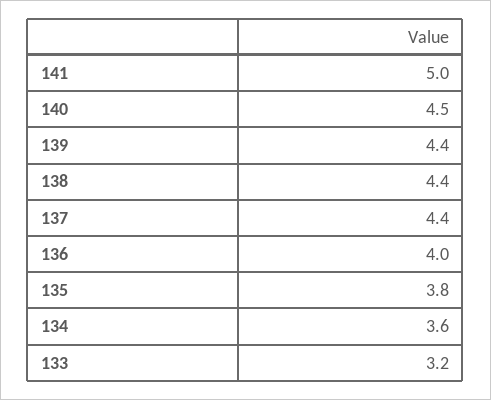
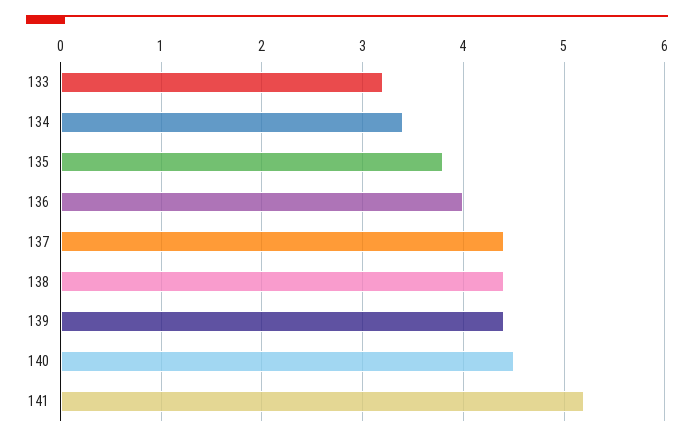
  {
-   "141": 5,
+   "141": 5.2,
    "140": 4.5,
    "139": 4.4,
    "138": 4.4,
    "137": 4.4,
    "136": 4,
    "135": 3.8,
-   "134": 3.6,
+   "134": 3.4,
    "133": 3.2
  }

